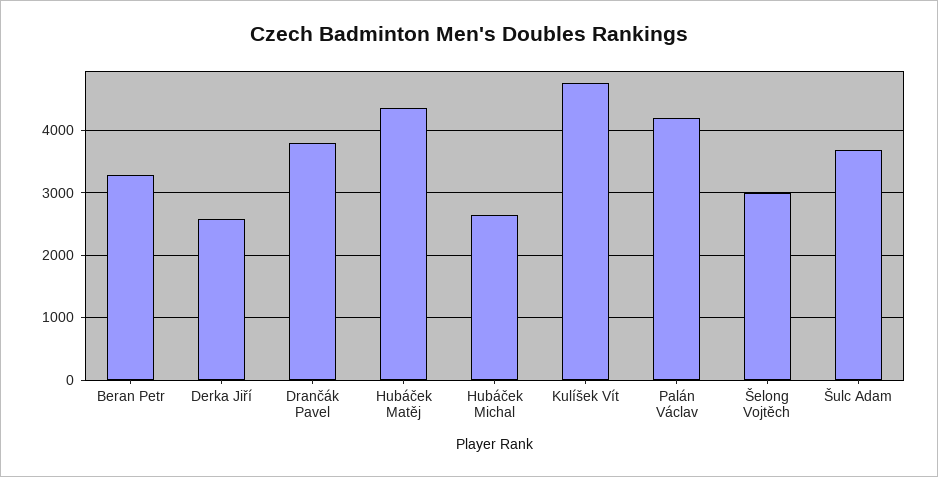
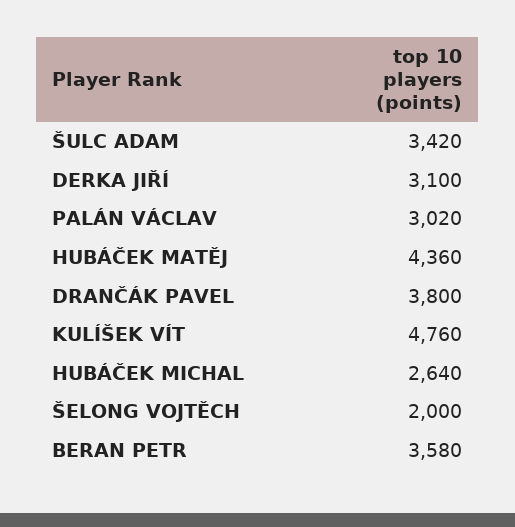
  {
-   "Beran Petr": 3300,
+   "Beran Petr": 3580,
-   "Derka Jiří": 2600,
+   "Derka Jiří": 3100,
    "Drančák Pavel": 3800,
    "Hubáček Matěj": 4360,
    "Hubáček Michal": 2640,
    "Kulíšek Vít": 4760,
-   "Palán Václav": 4200,
+   "Palán Václav": 3020,
-   "Šelong Vojtěch": 3000,
+   "Šelong Vojtěch": 2000,
-   "Šulc Adam": 3700
+   "Šulc Adam": 3420
  }

